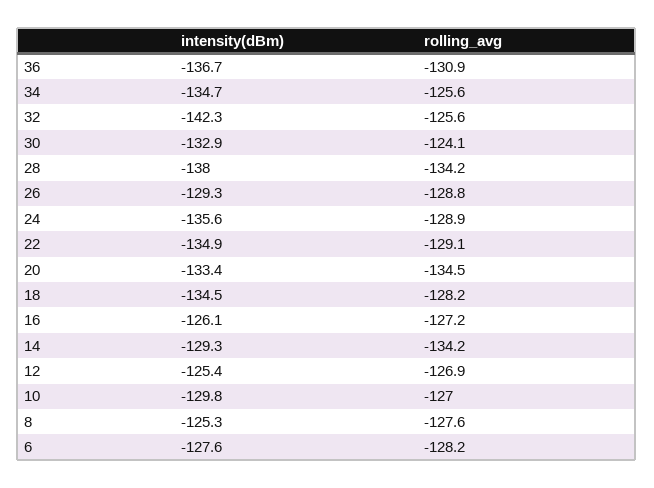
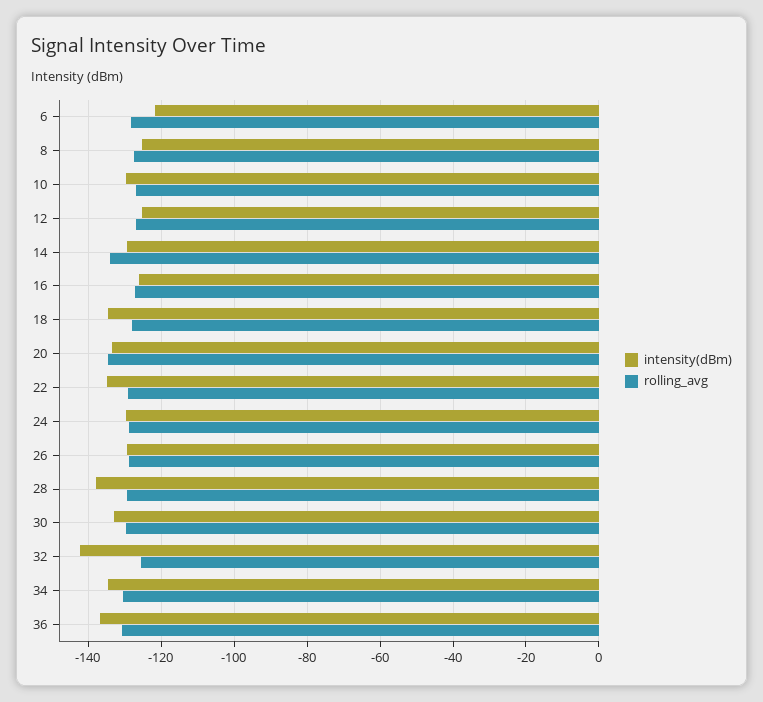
  {
    "intensity(dBm)": {
      "36": -136.7,
      "34": -134.7,
      "32": -142.3,
      "30": -132.9,
      "28": -138,
      "26": -129.3,
-     "24": -135.6,
+     "24": -130,
      "22": -134.9,
      "20": -133.4,
      "18": -134.5,
      "16": -126.1,
      "14": -129.3,
      "12": -125.4,
      "10": -129.8,
      "8": -125.3,
-     "6": -127.6
+     "6": -122
    },
    "rolling_avg": {
      "36": -130.9,
-     "34": -125.6,
+     "34": -130,
      "32": -125.6,
-     "30": -124.1,
+     "30": -130,
-     "28": -134.2,
+     "28": -130,
      "26": -128.8,
      "24": -128.9,
      "22": -129.1,
      "20": -134.5,
      "18": -128.2,
      "16": -127.2,
      "14": -134.2,
      "12": -126.9,
      "10": -127,
      "8": -127.6,
      "6": -128.2
    }
  }

